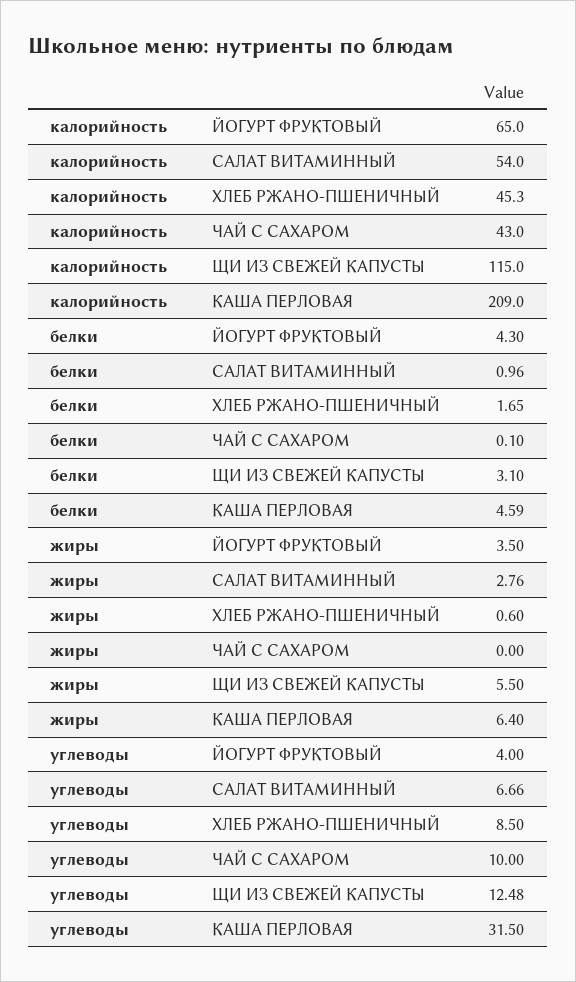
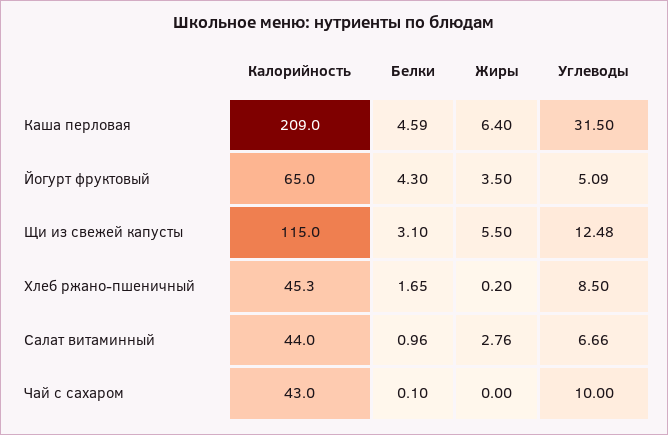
  {
    "калорийность": {
      "ЙОГУРТ ФРУКТОВЫЙ": 65,
-     "САЛАТ ВИТАМИННЫЙ": 54,
+     "САЛАТ ВИТАМИННЫЙ": 44,
      "ХЛЕБ РЖАНО-ПШЕНИЧНЫЙ": 45.3,
      "ЧАЙ С САХАРОМ": 43,
      "ЩИ ИЗ СВЕЖЕЙ КАПУСТЫ": 115,
      "КАША ПЕРЛОВАЯ": 209
    },
    "белки": {
      "ЙОГУРТ ФРУКТОВЫЙ": 4.3,
      "САЛАТ ВИТАМИННЫЙ": 0.96,
      "ХЛЕБ РЖАНО-ПШЕНИЧНЫЙ": 1.65,
      "ЧАЙ С САХАРОМ": 0.1,
      "ЩИ ИЗ СВЕЖЕЙ КАПУСТЫ": 3.1,
      "КАША ПЕРЛОВАЯ": 4.59
    },
    "жиры": {
      "ЙОГУРТ ФРУКТОВЫЙ": 3.5,
      "САЛАТ ВИТАМИННЫЙ": 2.76,
-     "ХЛЕБ РЖАНО-ПШЕНИЧНЫЙ": 0.6,
+     "ХЛЕБ РЖАНО-ПШЕНИЧНЫЙ": 0.2,
      "ЧАЙ С САХАРОМ": 0,
      "ЩИ ИЗ СВЕЖЕЙ КАПУСТЫ": 5.5,
      "КАША ПЕРЛОВАЯ": 6.4
    },
    "углеводы": {
-     "ЙОГУРТ ФРУКТОВЫЙ": 4,
+     "ЙОГУРТ ФРУКТОВЫЙ": 5.09,
      "САЛАТ ВИТАМИННЫЙ": 6.66,
      "ХЛЕБ РЖАНО-ПШЕНИЧНЫЙ": 8.5,
      "ЧАЙ С САХАРОМ": 10,
      "ЩИ ИЗ СВЕЖЕЙ КАПУСТЫ": 12.48,
      "КАША ПЕРЛОВАЯ": 31.5
    }
  }

